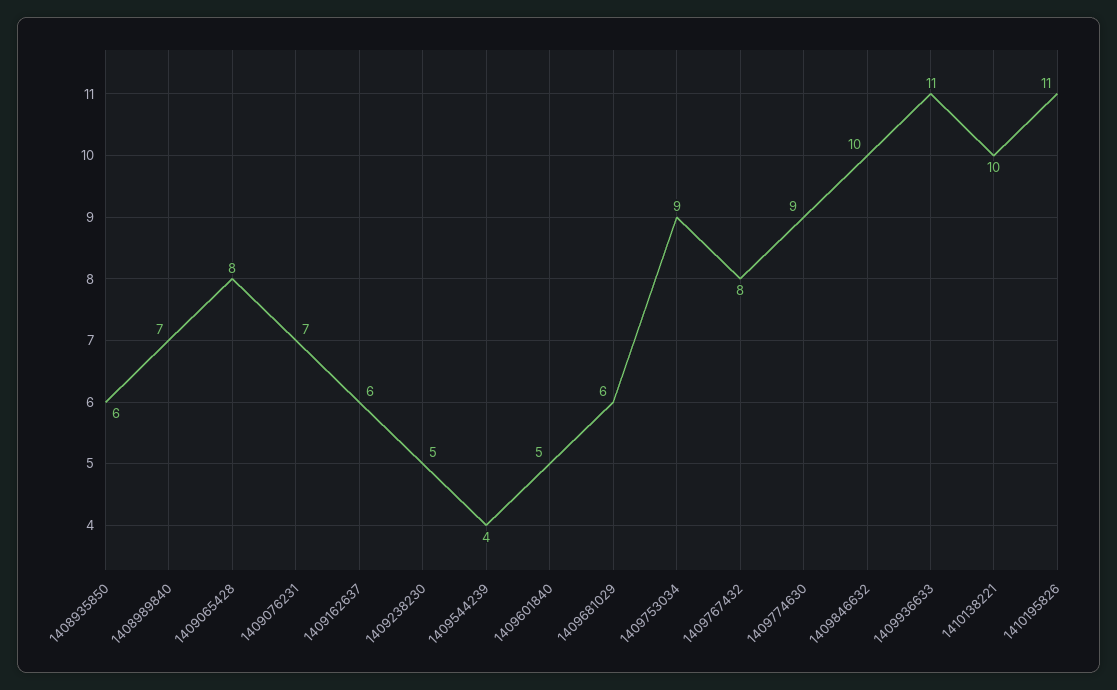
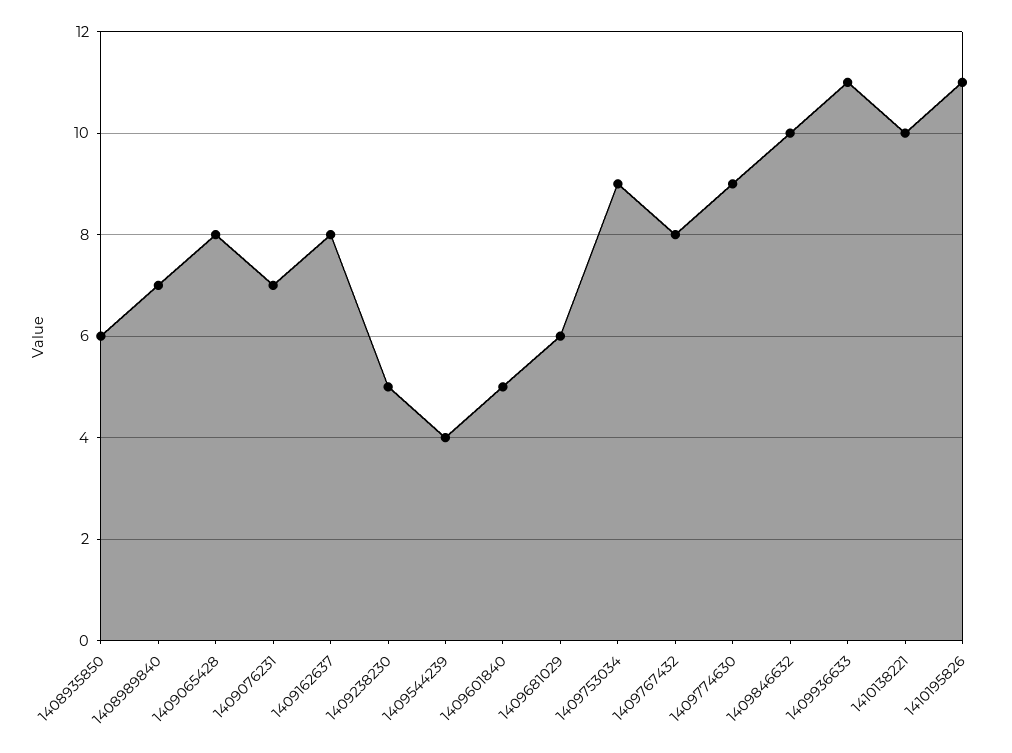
  {
    "1408935850": 6,
    "1408989840": 7,
    "1409065428": 8,
    "1409076231": 7,
-   "1409162637": 6,
+   "1409162637": 8,
    "1409238230": 5,
    "1409544239": 4,
    "1409601840": 5,
    "1409681029": 6,
    "1409753034": 9,
    "1409767432": 8,
    "1409774630": 9,
    "1409846632": 10,
    "1409936633": 11,
    "1410138221": 10,
    "1410195826": 11
  }

